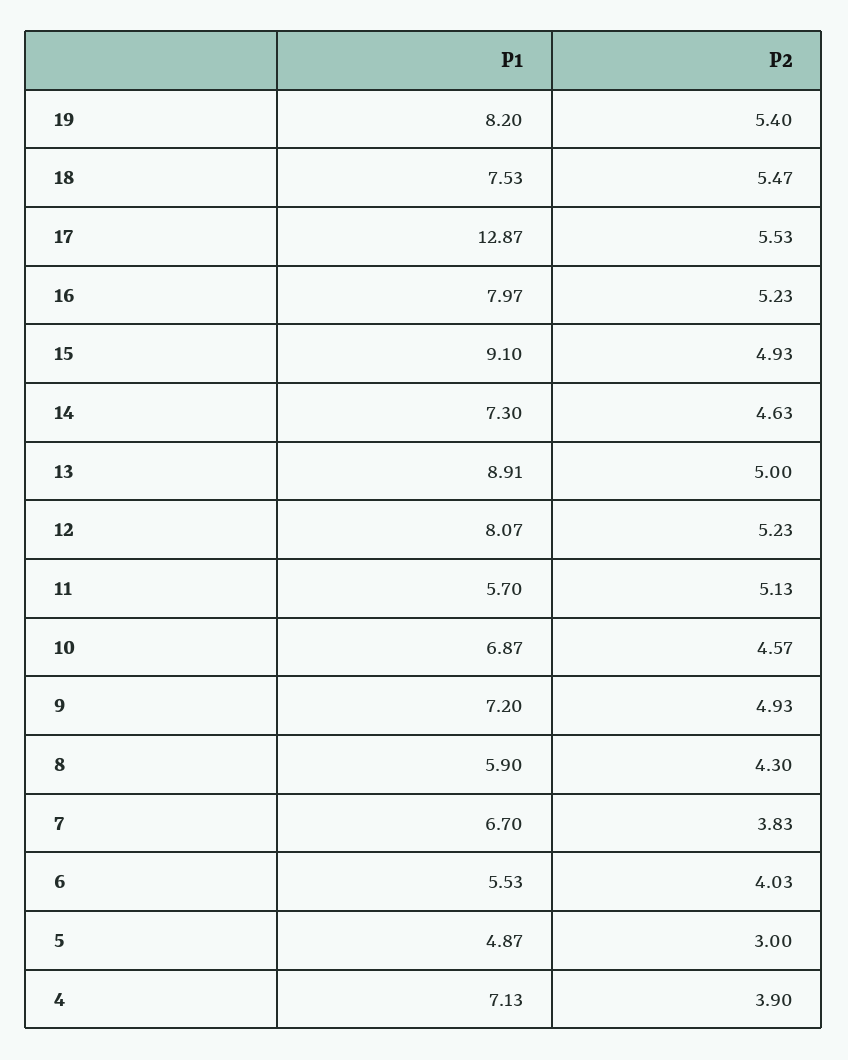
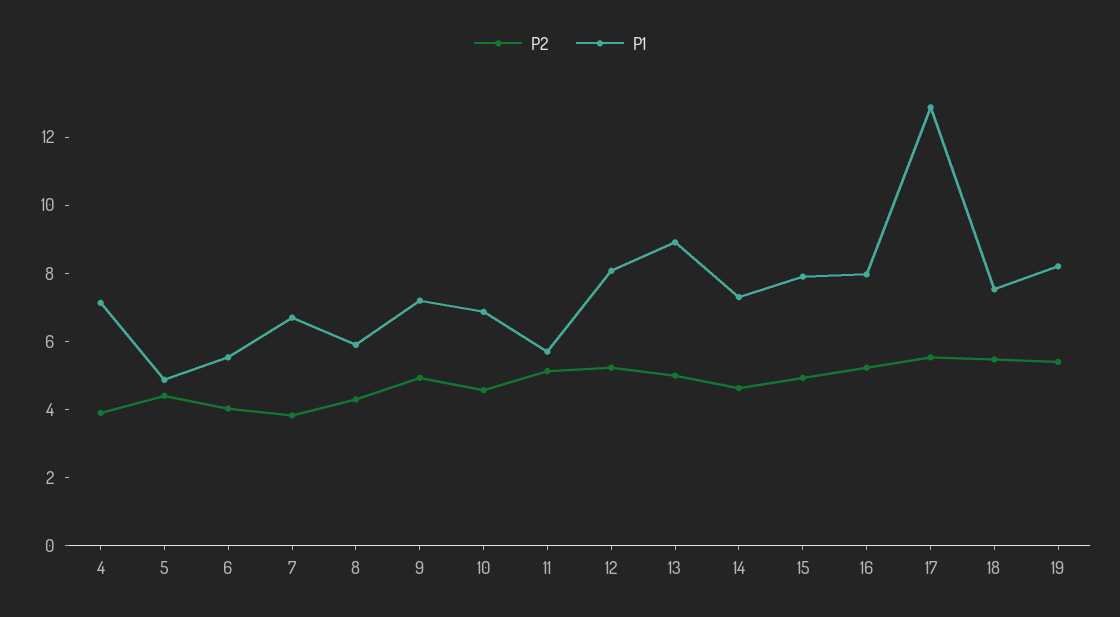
  {
    "P1": {
      "19": 8.2,
      "18": 7.53,
      "17": 12.87,
      "16": 7.97,
-     "15": 9.1,
+     "15": 8,
      "14": 7.3,
      "13": 8.91,
      "12": 8.07,
      "11": 5.7,
      "10": 6.87,
      "9": 7.2,
      "8": 5.9,
      "7": 6.7,
      "6": 5.53,
      "5": 4.87,
      "4": 7.13
    },
    "P2": {
      "19": 5.4,
      "18": 5.47,
      "17": 5.53,
      "16": 5.23,
      "15": 4.93,
      "14": 4.63,
      "13": 5,
      "12": 5.23,
      "11": 5.13,
      "10": 4.57,
      "9": 4.93,
      "8": 4.3,
      "7": 3.83,
      "6": 4.03,
-     "5": 3,
+     "5": 4.5,
      "4": 3.9
    }
  }

